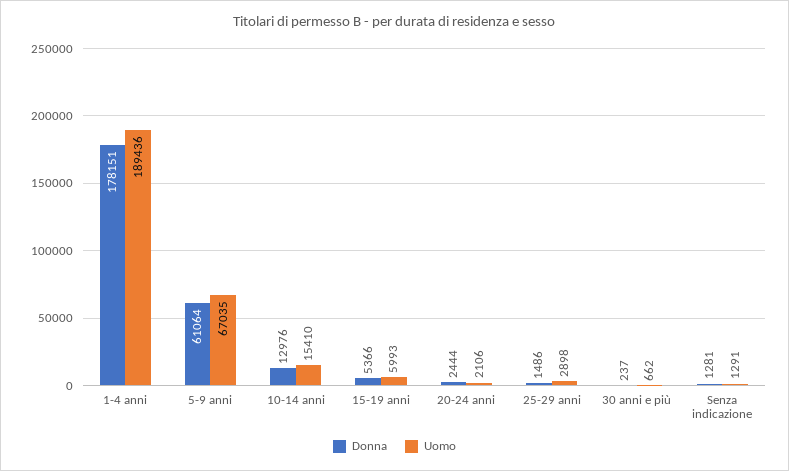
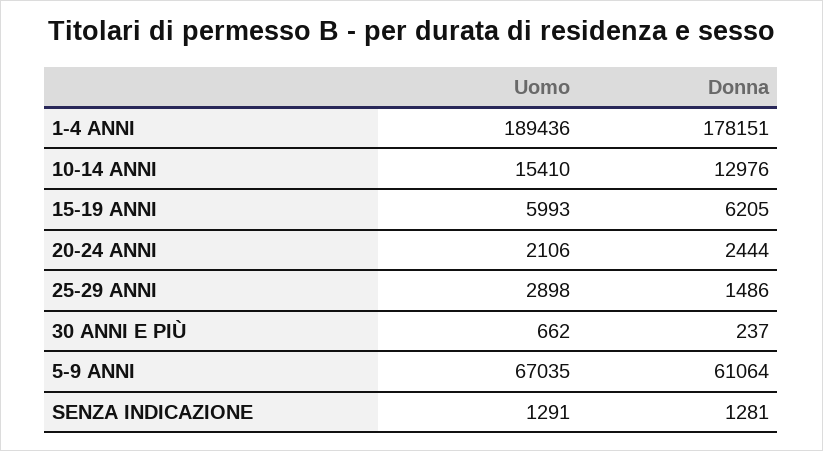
  {
    "Donna": {
      "1-4 anni": 178151,
      "5-9 anni": 61064,
      "10-14 anni": 12976,
-     "15-19 anni": 5366,
+     "15-19 anni": 6205,
      "20-24 anni": 2444,
      "25-29 anni": 1486,
      "30 anni e più": 237,
      "Senza indicazione": 1281
    },
    "Uomo": {
      "1-4 anni": 189436,
      "5-9 anni": 67035,
      "10-14 anni": 15410,
      "15-19 anni": 5993,
      "20-24 anni": 2106,
      "25-29 anni": 2898,
      "30 anni e più": 662,
      "Senza indicazione": 1291
    }
  }

